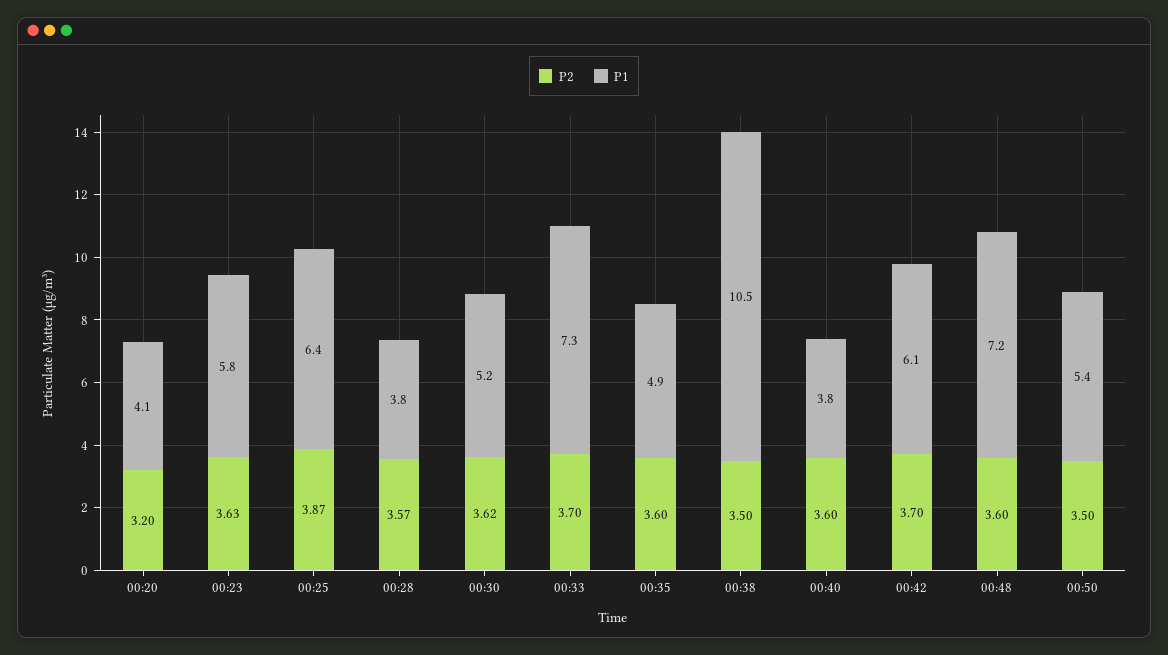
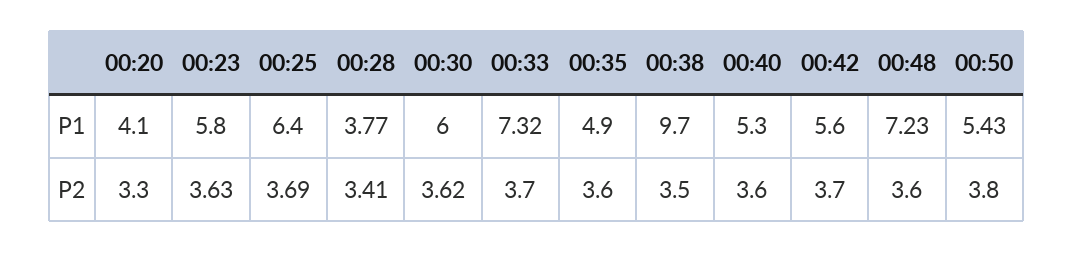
  {
    "P2": {
-     "00:20": 3.2,
+     "00:20": 3.3,
      "00:23": 3.63,
-     "00:25": 3.87,
+     "00:25": 3.69,
-     "00:28": 3.57,
+     "00:28": 3.41,
      "00:30": 3.62,
      "00:33": 3.7,
      "00:35": 3.6,
      "00:38": 3.5,
      "00:40": 3.6,
      "00:42": 3.7,
      "00:48": 3.6,
-     "00:50": 3.5
+     "00:50": 3.8
    },
    "P1": {
      "00:20": 4.1,
      "00:23": 5.8,
      "00:25": 6.4,
      "00:28": 3.77,
-     "00:30": 5.2,
+     "00:30": 6,
      "00:33": 7.32,
      "00:35": 4.9,
-     "00:38": 10.5,
+     "00:38": 9.7,
-     "00:40": 3.8,
+     "00:40": 5.3,
-     "00:42": 6.1,
+     "00:42": 5.6,
      "00:48": 7.23,
      "00:50": 5.43
    }
  }

